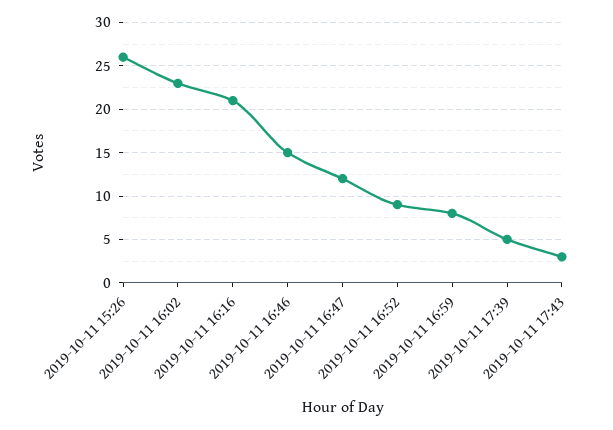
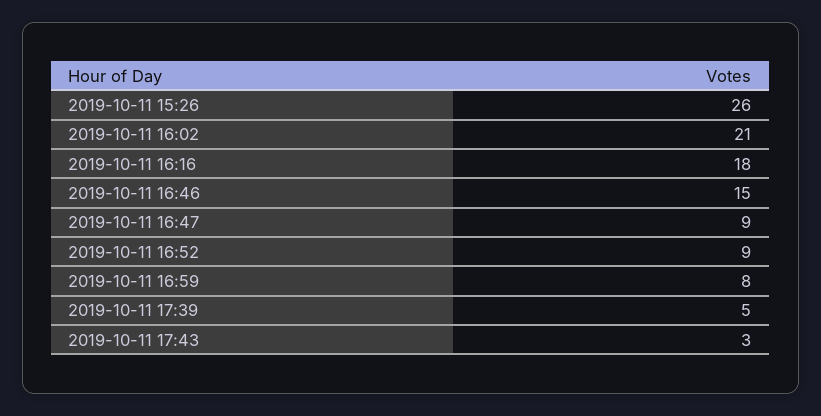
  {
    "2019-10-11 15:26": 26,
-   "2019-10-11 16:02": 23,
+   "2019-10-11 16:02": 21,
-   "2019-10-11 16:16": 21,
+   "2019-10-11 16:16": 18,
    "2019-10-11 16:46": 15,
-   "2019-10-11 16:47": 12,
+   "2019-10-11 16:47": 9,
    "2019-10-11 16:52": 9,
    "2019-10-11 16:59": 8,
    "2019-10-11 17:39": 5,
    "2019-10-11 17:43": 3
  }

